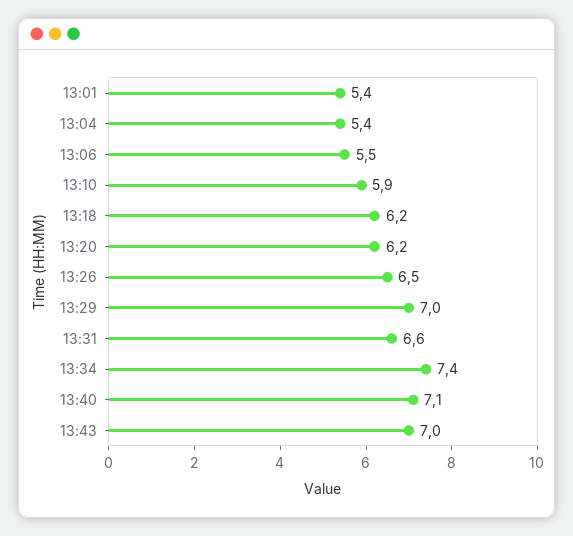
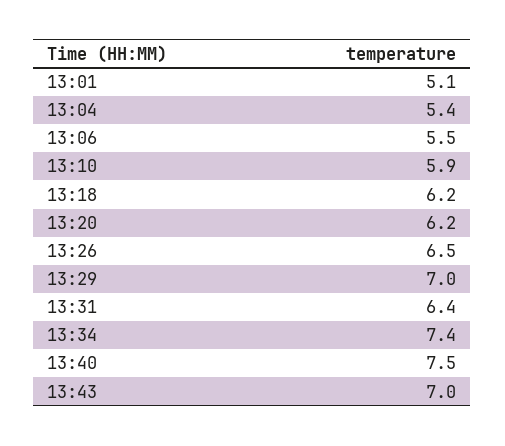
  {
-   "13:01": 5.4,
+   "13:01": 5.1,
    "13:04": 5.4,
    "13:06": 5.5,
    "13:10": 5.9,
    "13:18": 6.2,
    "13:20": 6.2,
    "13:26": 6.5,
    "13:29": 7,
-   "13:31": 6.6,
+   "13:31": 6.4,
    "13:34": 7.4,
-   "13:40": 7.1,
+   "13:40": 7.5,
    "13:43": 7
  }

